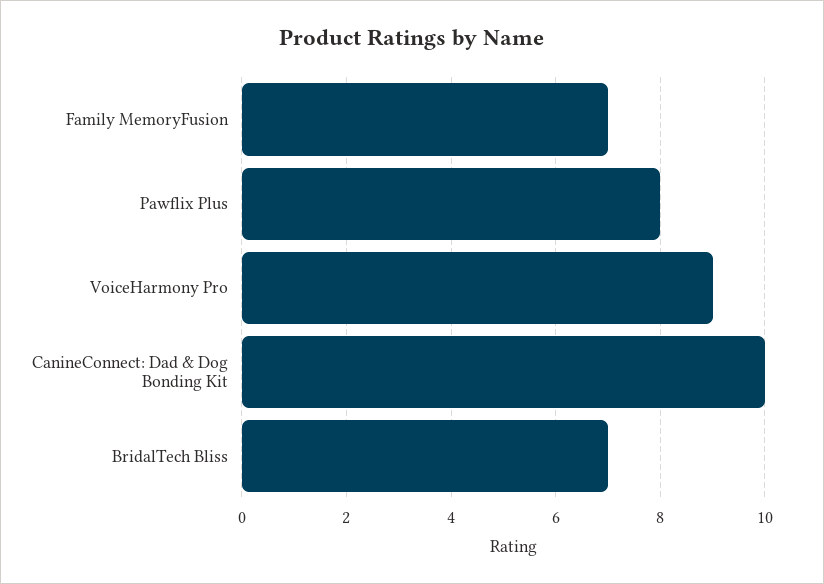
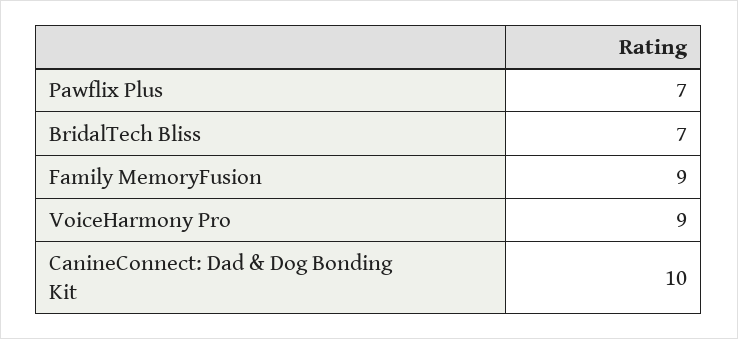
  {
-   "Family MemoryFusion": 7,
+   "Family MemoryFusion": 9,
-   "Pawflix Plus": 8,
+   "Pawflix Plus": 7,
    "VoiceHarmony Pro": 9,
    "CanineConnect: Dad & Dog Bonding Kit": 10,
    "BridalTech Bliss": 7
  }

